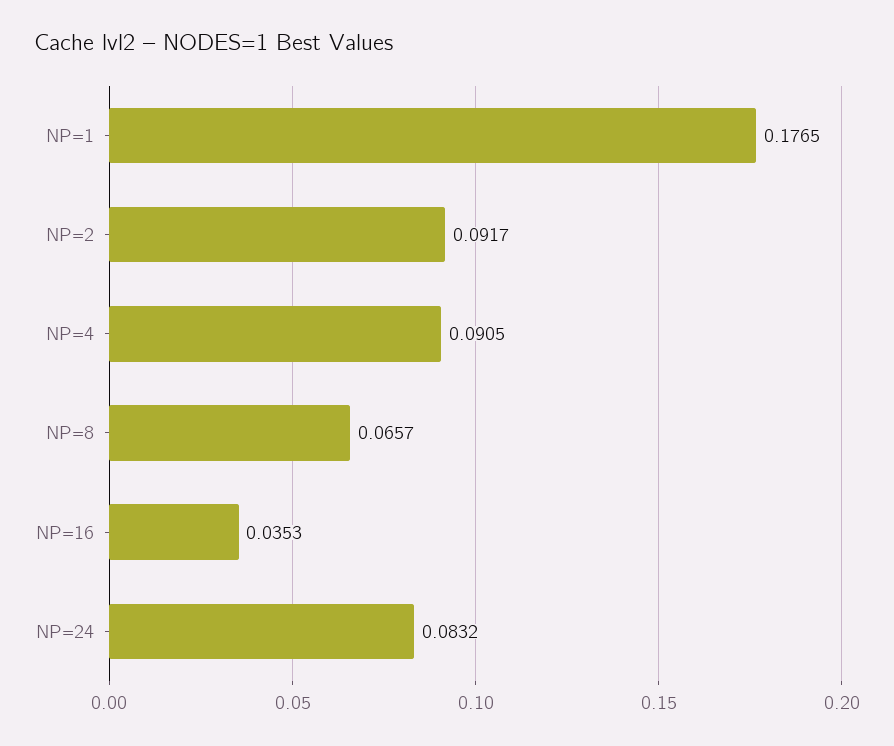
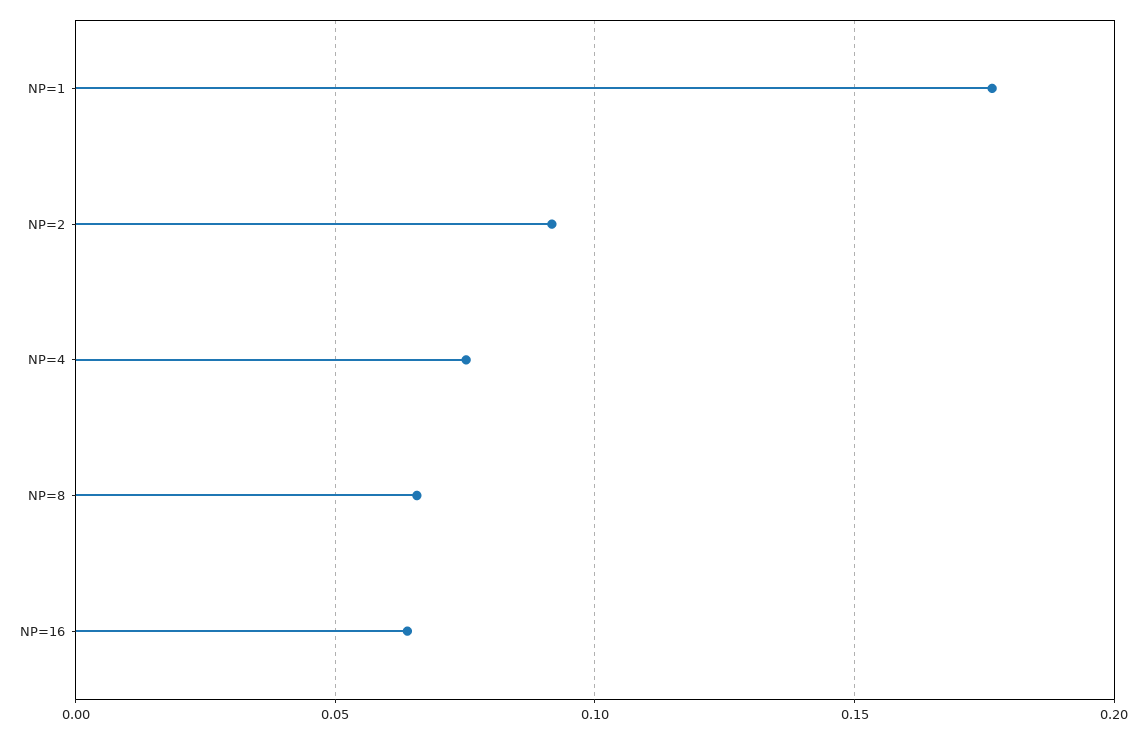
  {
    "NP=1": 0.1765,
    "NP=2": 0.0917,
-   "NP=4": 0.0905,
+   "NP=4": 0.075,
    "NP=8": 0.0657,
-   "NP=16": 0.0353,
+   "NP=16": 0.065
-   "NP=24": 0.0832
  }

